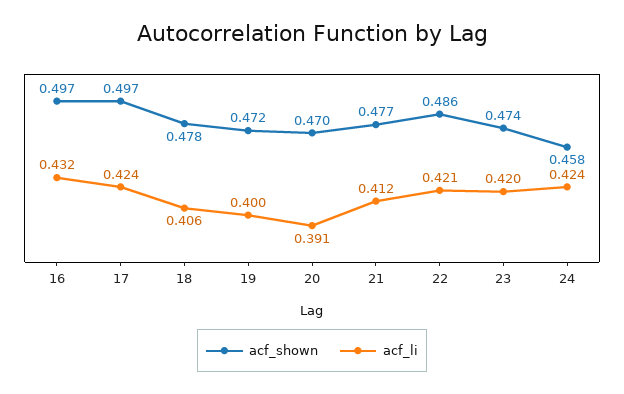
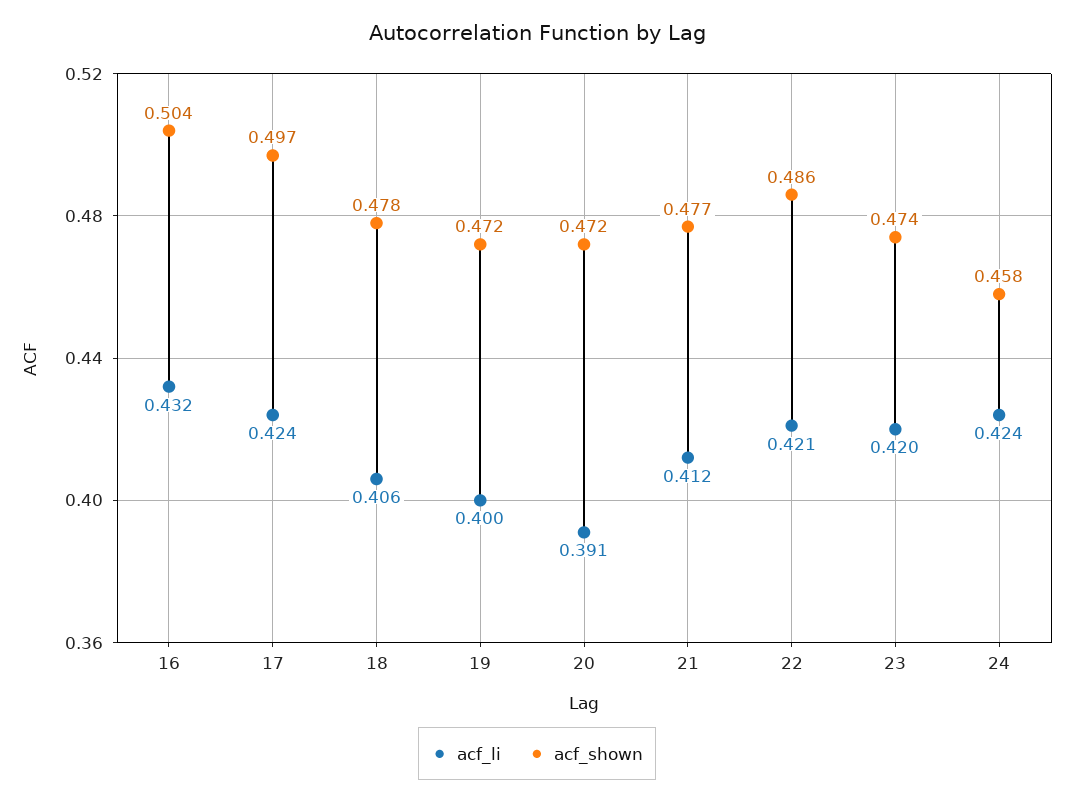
  {
    "acf_shown": {
-     "16": 0.497,
+     "16": 0.504,
      "17": 0.497,
      "18": 0.478,
      "19": 0.472,
-     "20": 0.47,
+     "20": 0.472,
      "21": 0.477,
      "22": 0.486,
      "23": 0.474,
      "24": 0.458
    },
    "acf_li": {
      "16": 0.432,
      "17": 0.424,
      "18": 0.406,
      "19": 0.4,
      "20": 0.391,
      "21": 0.412,
      "22": 0.421,
      "23": 0.42,
      "24": 0.424
    }
  }

